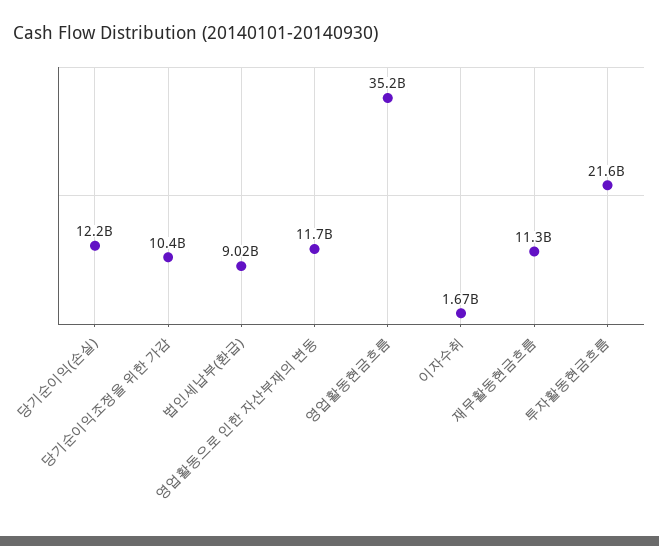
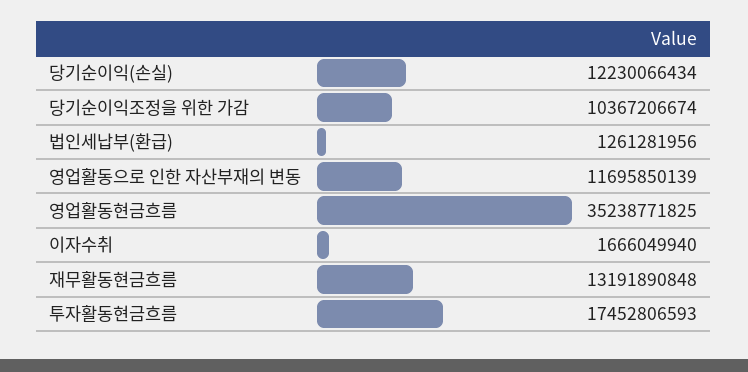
  {
    "당기순이익(손실)": 12230066434,
    "당기순이익조정을 위한 가감": 10367206674,
-   "법인세납부(환급)": 9020000000,
+   "법인세납부(환급)": 1261281956,
    "영업활동으로 인한 자산부재의 변동": 11695850139,
    "영업활동현금흐름": 35238771825,
    "이자수취": 1666049940,
-   "재무활동현금흐름": 11300000000,
+   "재무활동현금흐름": 13191890848,
-   "투자활동현금흐름": 21600000000
+   "투자활동현금흐름": 17452806593
  }

